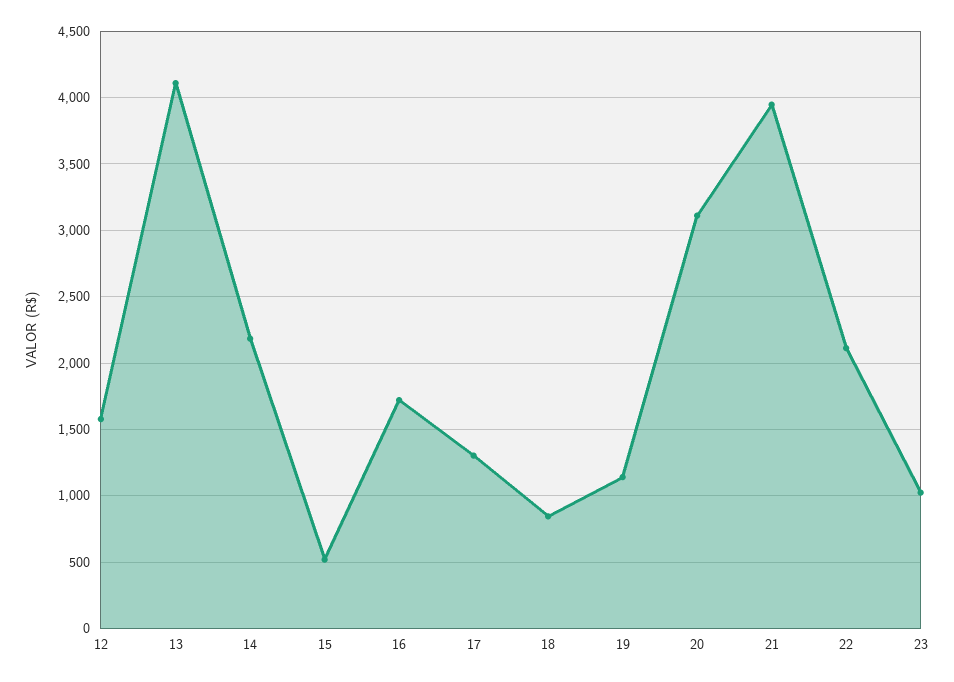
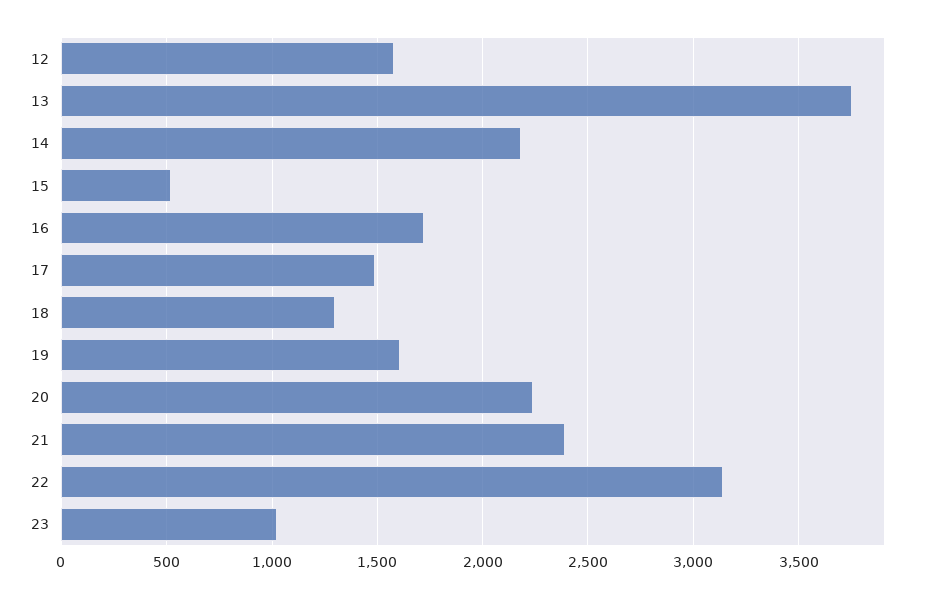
  {
    "12": 1600,
-   "13": 4100,
+   "13": 3750,
    "14": 2200,
    "15": 500,
    "16": 1700,
-   "17": 1300,
+   "17": 1500,
-   "18": 850,
+   "18": 1300,
-   "19": 1150,
+   "19": 1600,
-   "20": 3100,
+   "20": 2250,
-   "21": 3950,
+   "21": 2400,
-   "22": 2100,
+   "22": 3150,
    "23": 1000
  }

